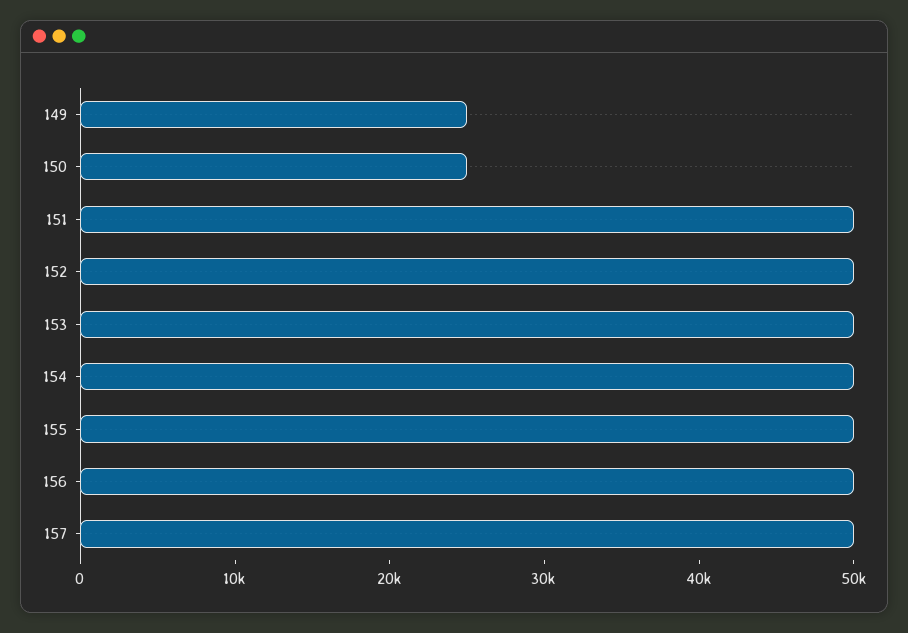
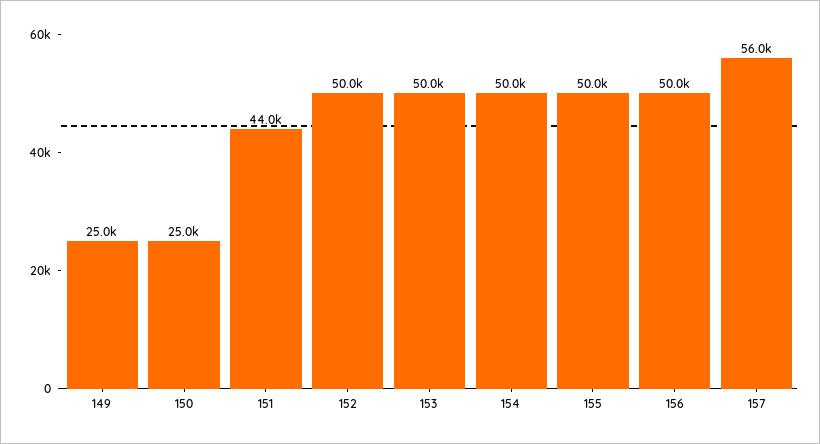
  {
    "149": 25000,
    "150": 25000,
-   "151": 50000,
+   "151": 44000,
    "152": 50000,
    "153": 50000,
    "154": 50000,
    "155": 50000,
    "156": 50000,
-   "157": 50000
+   "157": 56000
  }

